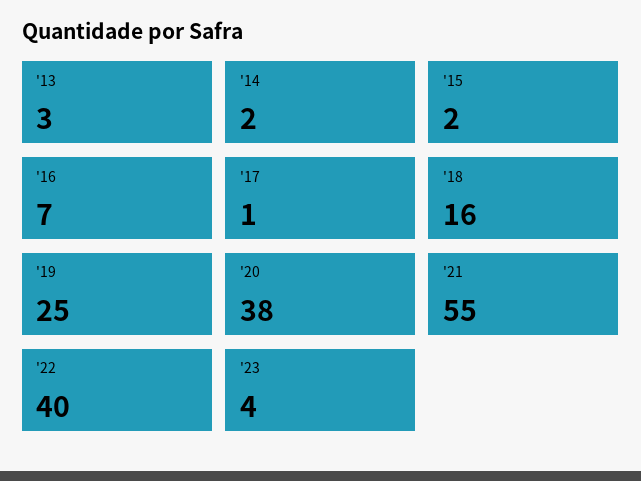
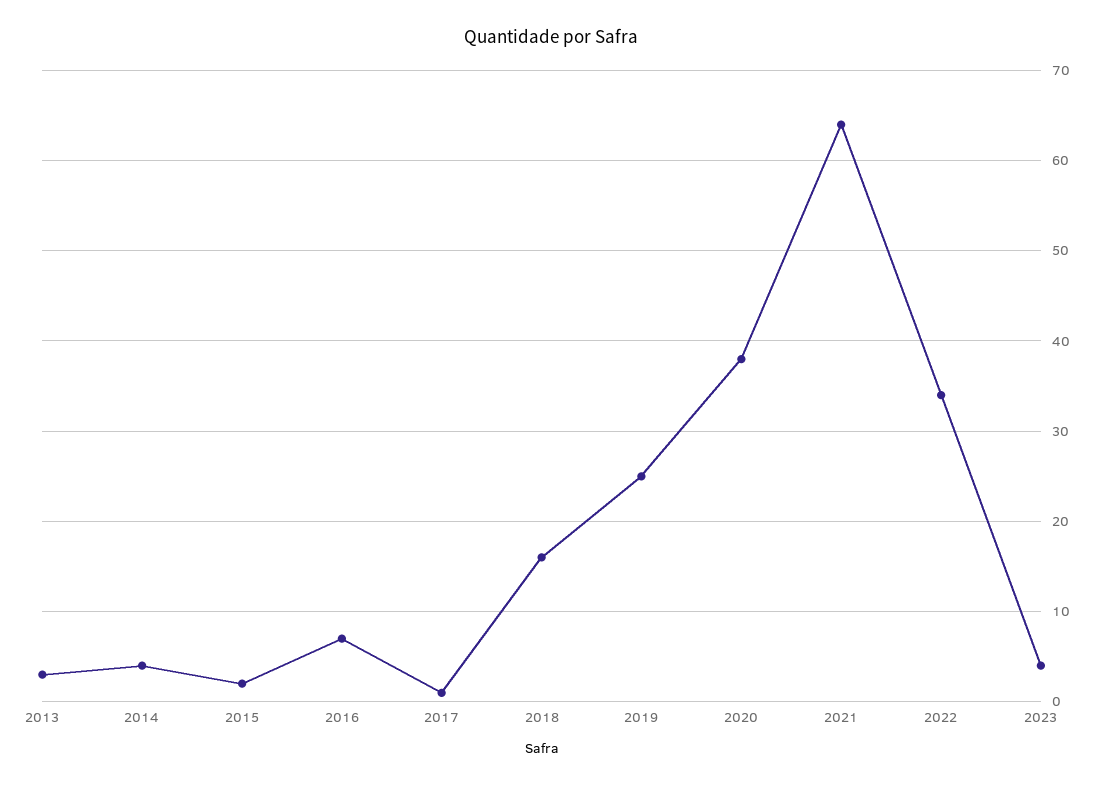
  {
    "'13": 3,
-   "'14": 2,
+   "'14": 4,
    "'15": 2,
    "'16": 7,
    "'17": 1,
    "'18": 16,
    "'19": 25,
    "'20": 38,
-   "'21": 55,
+   "'21": 64,
-   "'22": 40,
+   "'22": 34,
    "'23": 4
  }

